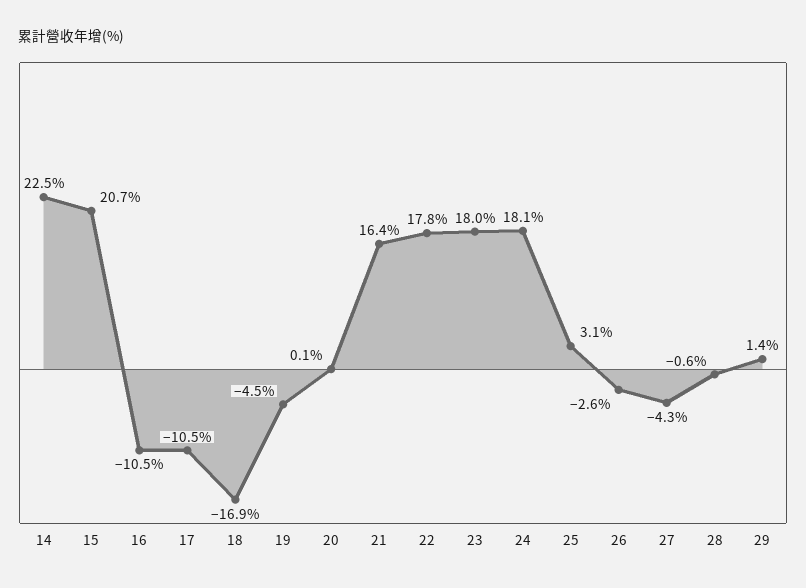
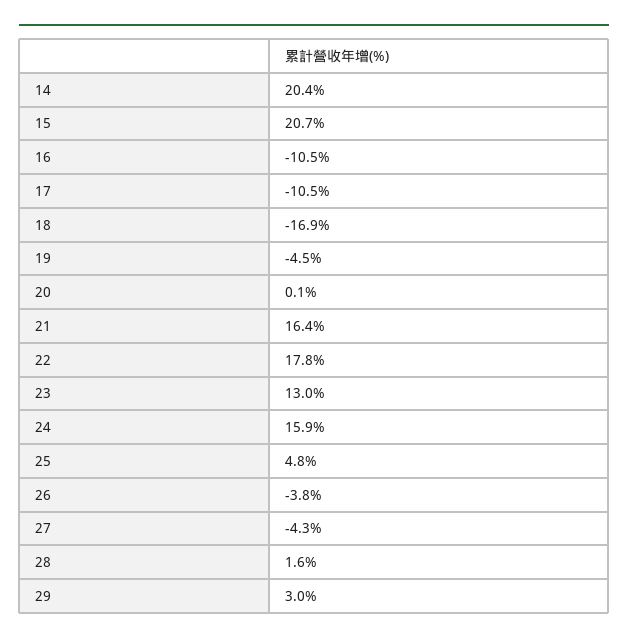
  {
-   "14": 22.5,
+   "14": 20.4,
    "15": 20.7,
    "16": -10.5,
    "17": -10.5,
    "18": -16.9,
    "19": -4.5,
    "20": 0.1,
    "21": 16.4,
    "22": 17.8,
-   "23": 18,
+   "23": 13,
-   "24": 18.1,
+   "24": 15.9,
-   "25": 3.1,
+   "25": 4.8,
-   "26": -2.6,
+   "26": -3.8,
    "27": -4.3,
-   "28": -0.6,
+   "28": 1.6,
-   "29": 1.4
+   "29": 3
  }

